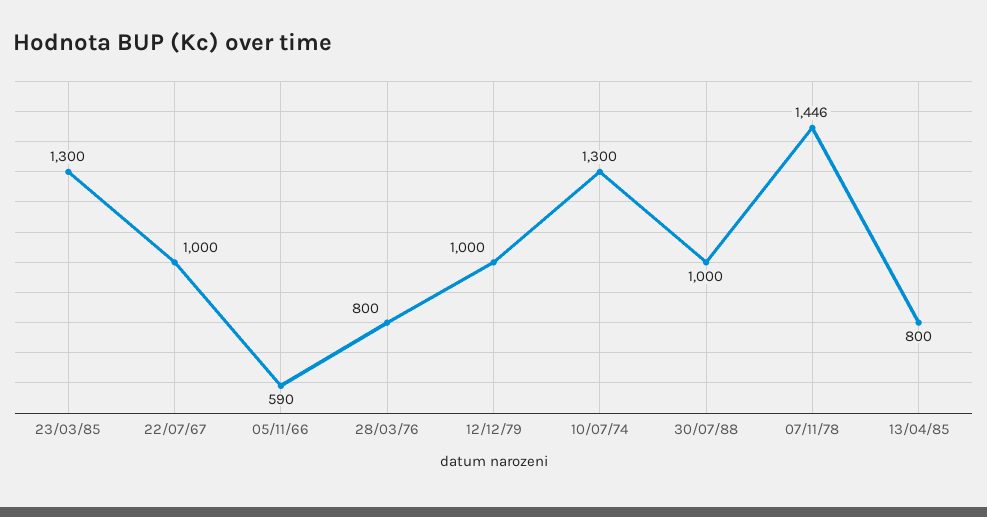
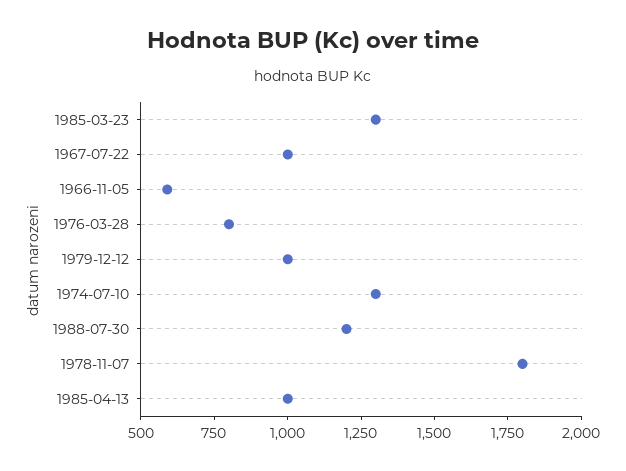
  {
    "23/03/85": 1300,
    "22/07/67": 1000,
    "05/11/66": 590,
    "28/03/76": 800,
    "12/12/79": 1000,
    "10/07/74": 1300,
-   "30/07/88": 1000,
+   "30/07/88": 1200,
-   "07/11/78": 1446,
+   "07/11/78": 1800,
-   "13/04/85": 800
+   "13/04/85": 1000
  }

